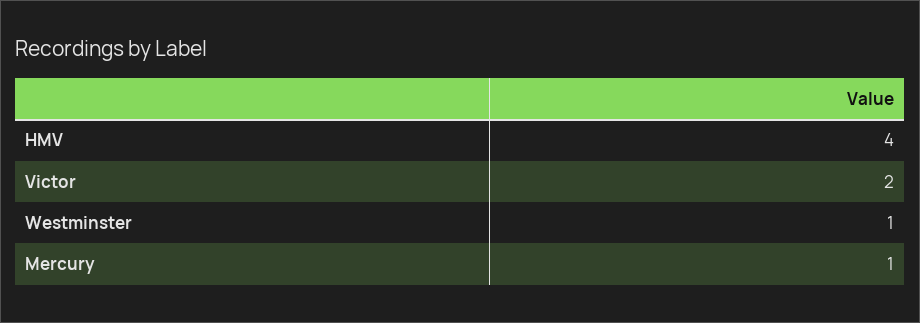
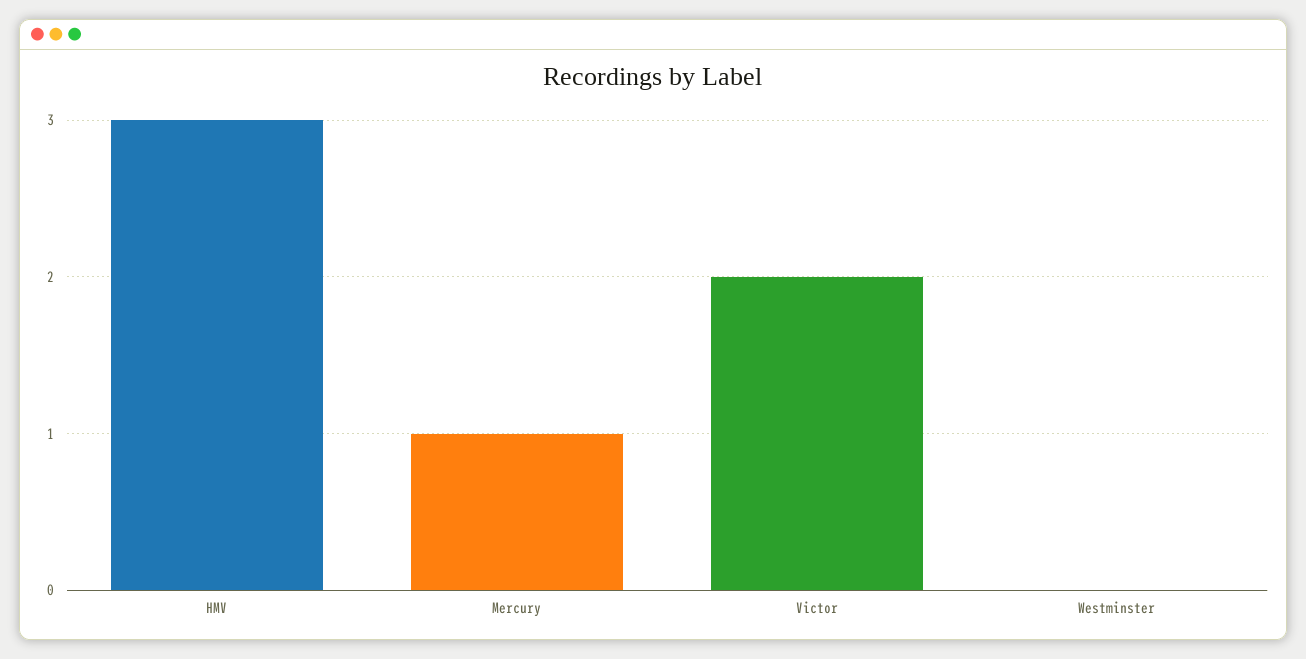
  {
-   "HMV": 4,
+   "HMV": 3,
    "Victor": 2,
-   "Westminster": 1,
+   "Westminster": 0,
    "Mercury": 1
  }

